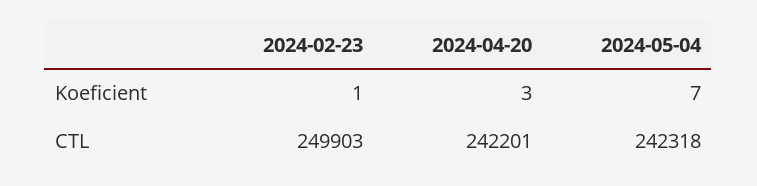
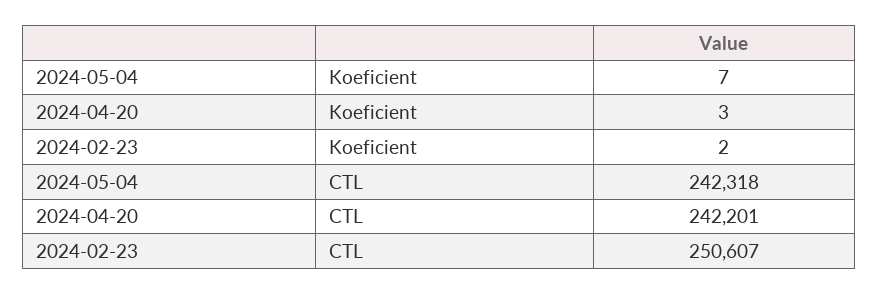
  {
    "2024-02-23": {
-     "Koeficient": 1,
+     "Koeficient": 2,
-     "CTL": 249903
+     "CTL": 250607
    },
    "2024-04-20": {
      "Koeficient": 3,
      "CTL": 242201
    },
    "2024-05-04": {
      "Koeficient": 7,
      "CTL": 242318
    }
  }

